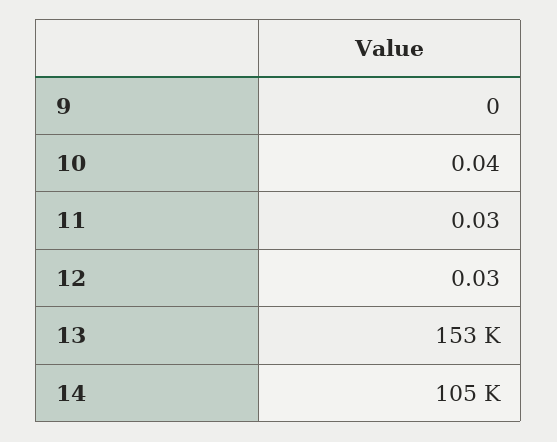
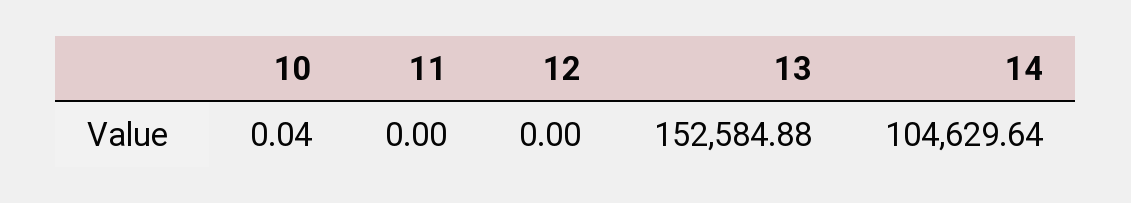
  {
-   "9": 0,
    "10": 0.04,
-   "11": 0.03,
+   "11": 0,
-   "12": 0.03,
+   "12": 0,
    "13": 152584.88,
    "14": 104629.64
  }

